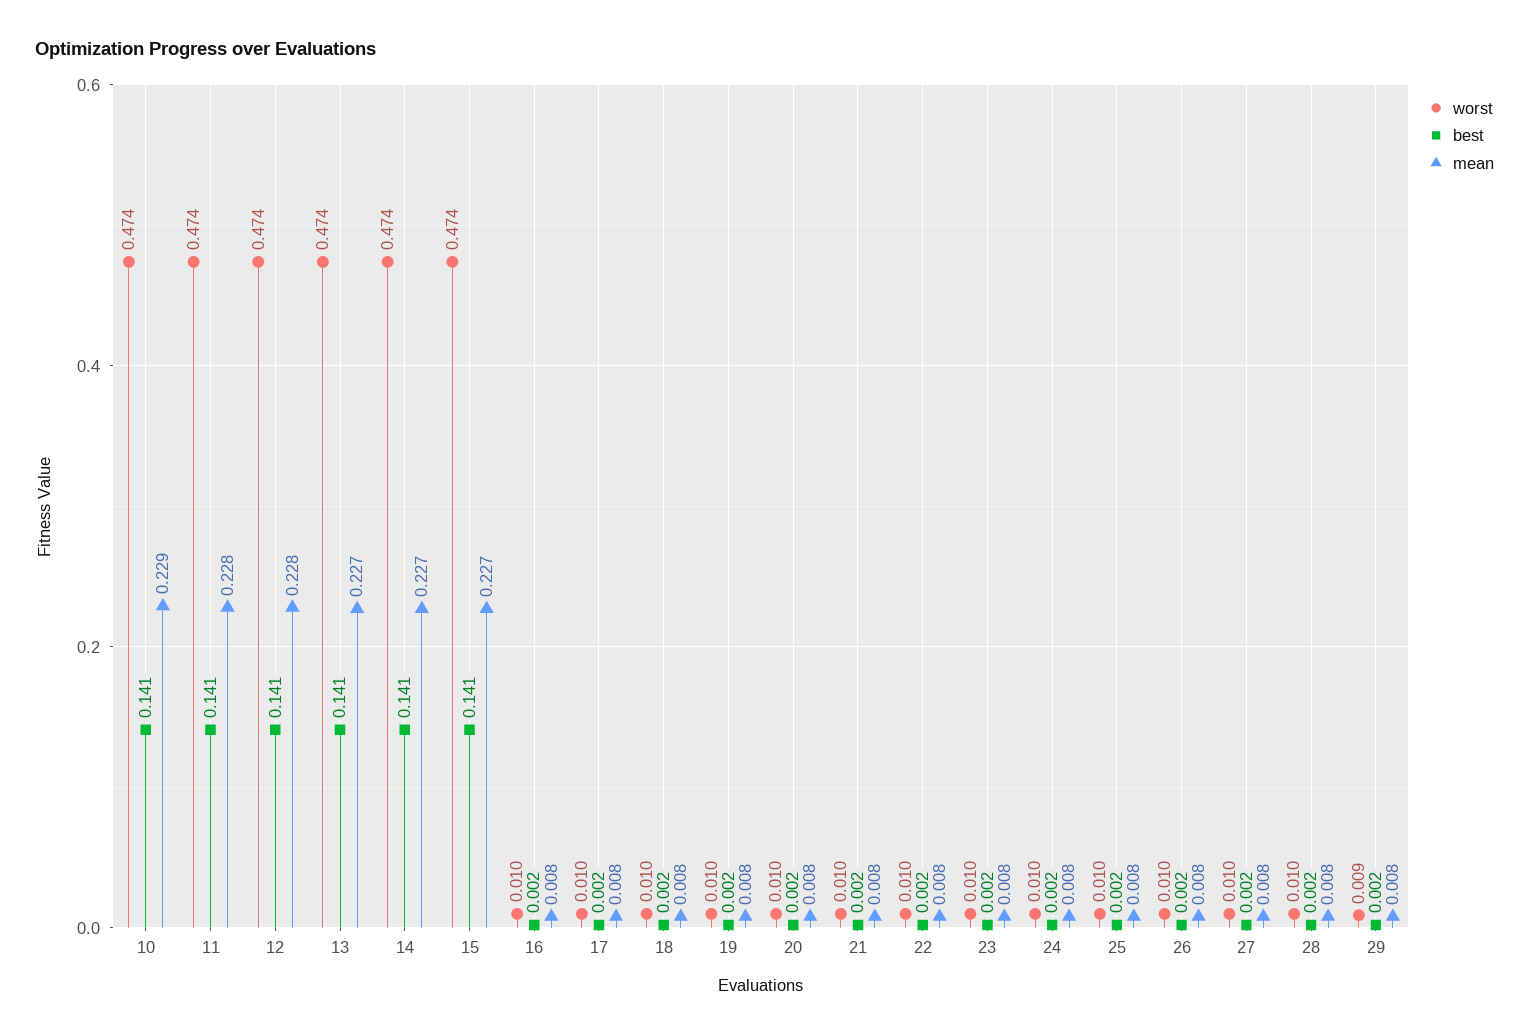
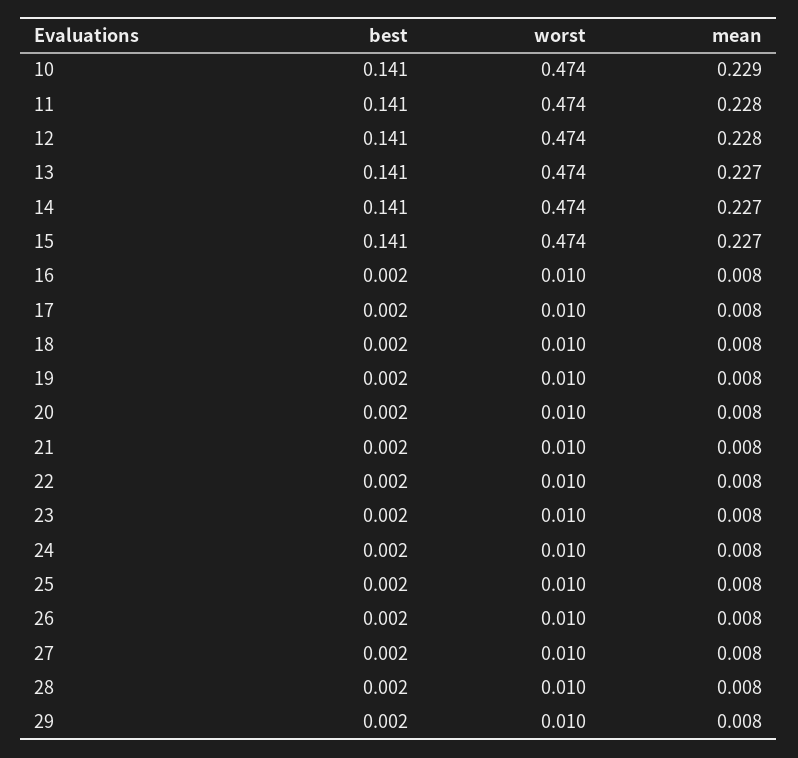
  {
    "worst": {
      "10": 0.474,
      "11": 0.474,
      "12": 0.474,
      "13": 0.474,
      "14": 0.474,
      "15": 0.474,
      "16": 0.01,
      "17": 0.01,
      "18": 0.01,
      "19": 0.01,
      "20": 0.01,
      "21": 0.01,
      "22": 0.01,
      "23": 0.01,
      "24": 0.01,
      "25": 0.01,
      "26": 0.01,
      "27": 0.01,
      "28": 0.01,
-     "29": 0.009
+     "29": 0.01
    },
    "best": {
      "10": 0.141,
      "11": 0.141,
      "12": 0.141,
      "13": 0.141,
      "14": 0.141,
      "15": 0.141,
      "16": 0.002,
      "17": 0.002,
      "18": 0.002,
      "19": 0.002,
      "20": 0.002,
      "21": 0.002,
      "22": 0.002,
      "23": 0.002,
      "24": 0.002,
      "25": 0.002,
      "26": 0.002,
      "27": 0.002,
      "28": 0.002,
      "29": 0.002
    },
    "mean": {
      "10": 0.229,
      "11": 0.228,
      "12": 0.228,
      "13": 0.227,
      "14": 0.227,
      "15": 0.227,
      "16": 0.008,
      "17": 0.008,
      "18": 0.008,
      "19": 0.008,
      "20": 0.008,
      "21": 0.008,
      "22": 0.008,
      "23": 0.008,
      "24": 0.008,
      "25": 0.008,
      "26": 0.008,
      "27": 0.008,
      "28": 0.008,
      "29": 0.008
    }
  }

